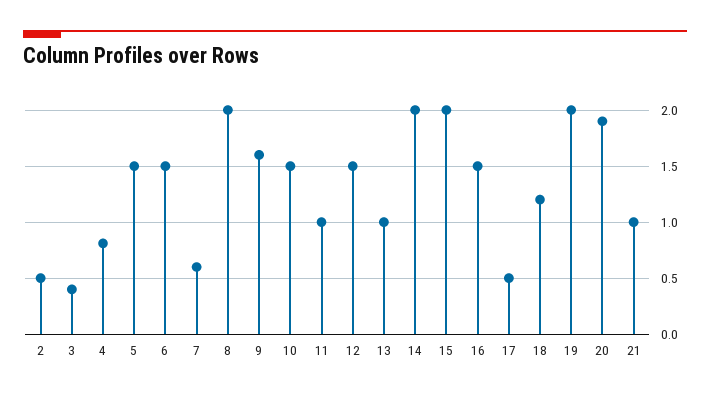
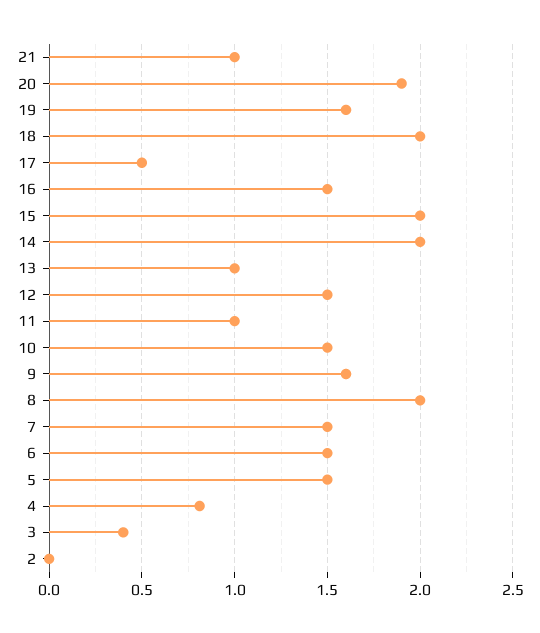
  {
-   "2": 0.5,
+   "2": 0,
    "3": 0.4,
    "4": 0.8,
    "5": 1.5,
    "6": 1.5,
-   "7": 0.6,
+   "7": 1.5,
    "8": 2,
    "9": 1.6,
    "10": 1.5,
    "11": 1,
    "12": 1.5,
    "13": 1,
    "14": 2,
    "15": 2,
    "16": 1.5,
    "17": 0.5,
-   "18": 1.2,
+   "18": 2,
-   "19": 2,
+   "19": 1.6,
    "20": 1.9,
    "21": 1
  }

